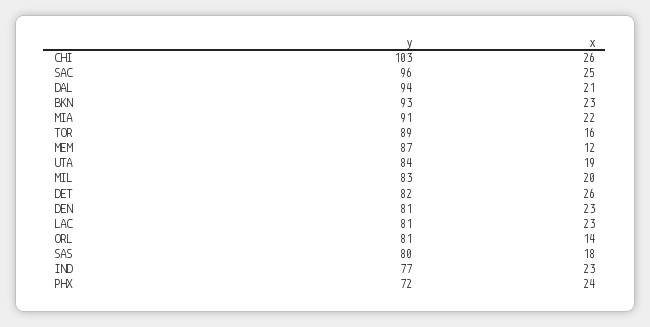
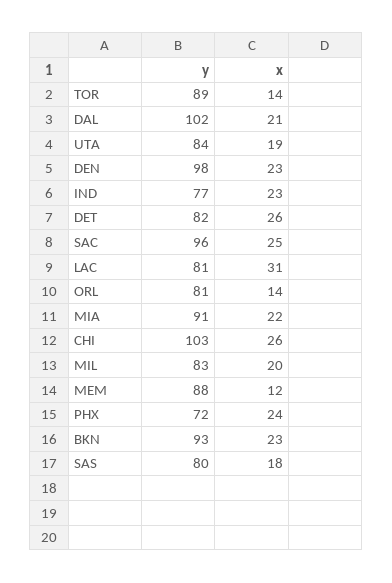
  {
    "y": {
      "CHI": 103,
      "SAC": 96,
-     "DAL": 94,
+     "DAL": 102,
      "BKN": 93,
      "MIA": 91,
      "TOR": 89,
-     "MEM": 87,
+     "MEM": 88,
      "UTA": 84,
      "MIL": 83,
      "DET": 82,
-     "DEN": 81,
+     "DEN": 98,
      "LAC": 81,
      "ORL": 81,
      "SAS": 80,
      "IND": 77,
      "PHX": 72
    },
    "x": {
      "CHI": 26,
      "SAC": 25,
      "DAL": 21,
      "BKN": 23,
      "MIA": 22,
-     "TOR": 16,
+     "TOR": 14,
      "MEM": 12,
      "UTA": 19,
      "MIL": 20,
      "DET": 26,
      "DEN": 23,
-     "LAC": 23,
+     "LAC": 31,
      "ORL": 14,
      "SAS": 18,
      "IND": 23,
      "PHX": 24
    }
  }

